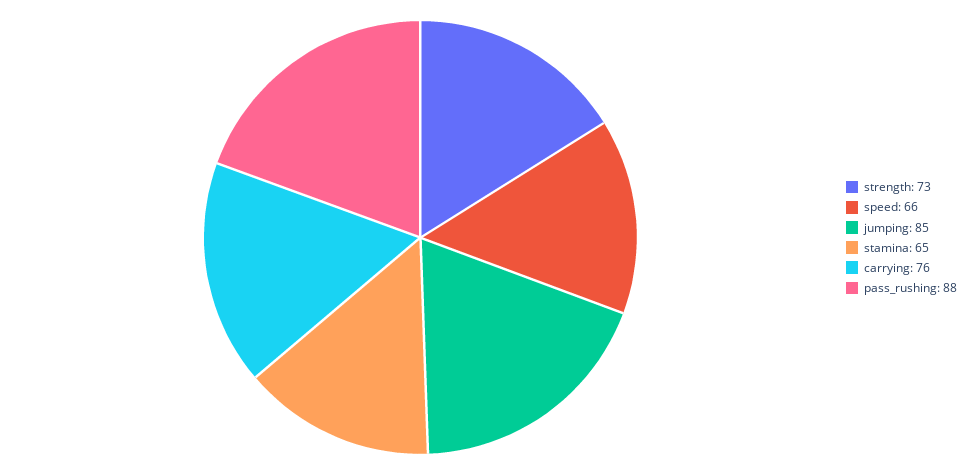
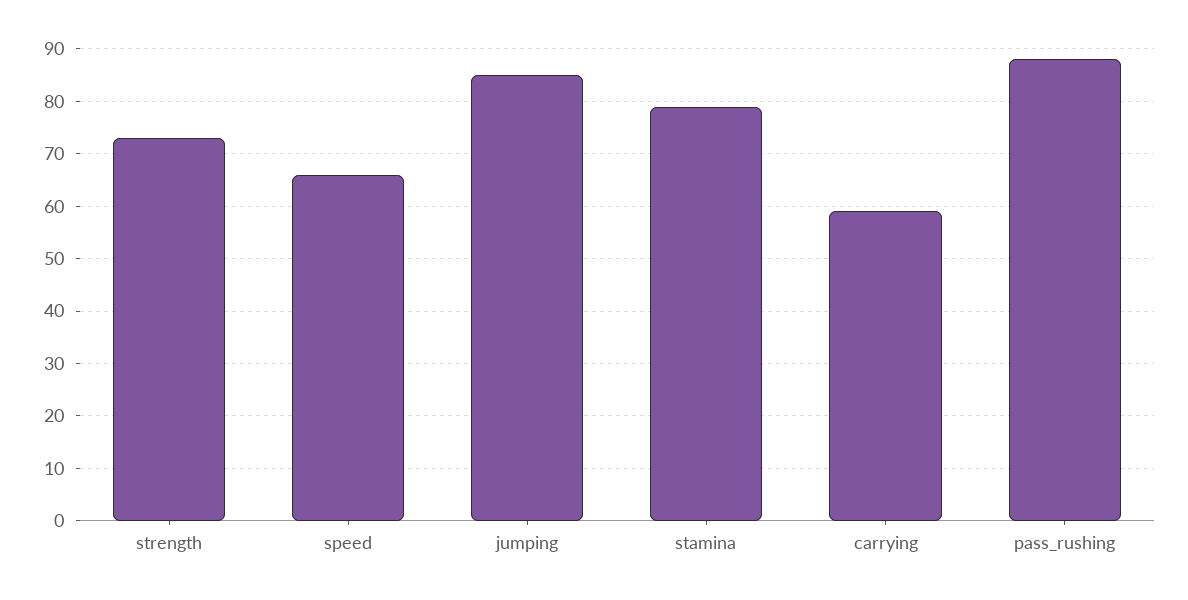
  {
    "strength": 73,
    "speed": 66,
    "jumping": 85,
-   "stamina": 65,
+   "stamina": 80,
-   "carrying": 76,
+   "carrying": 60,
    "pass_rushing": 88
  }

